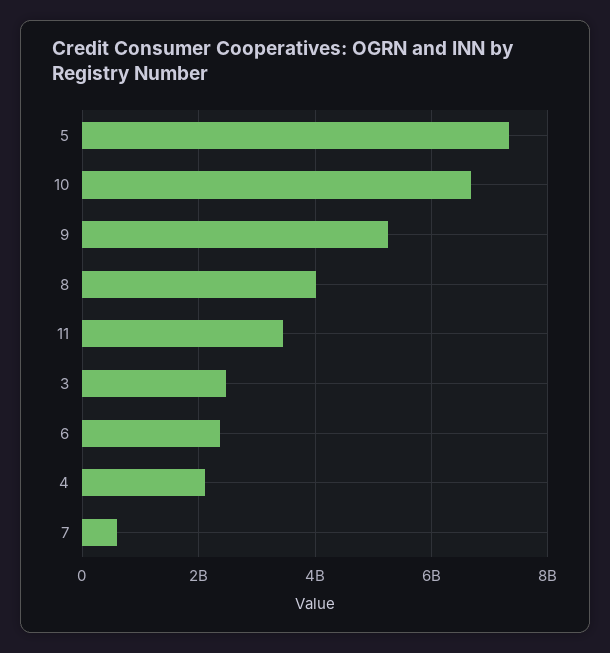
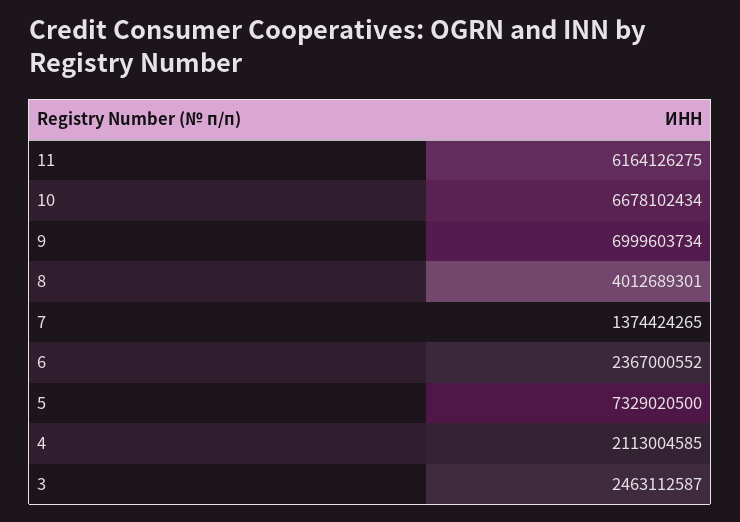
  {
    "5": 7329020500,
    "10": 6678102434,
-   "9": 5200000000,
+   "9": 6999603734,
    "8": 4012689301,
-   "11": 3400000000,
+   "11": 6164126275,
    "3": 2463112587,
    "6": 2367000552,
    "4": 2113004585,
-   "7": 600000000
+   "7": 1374424265
  }

